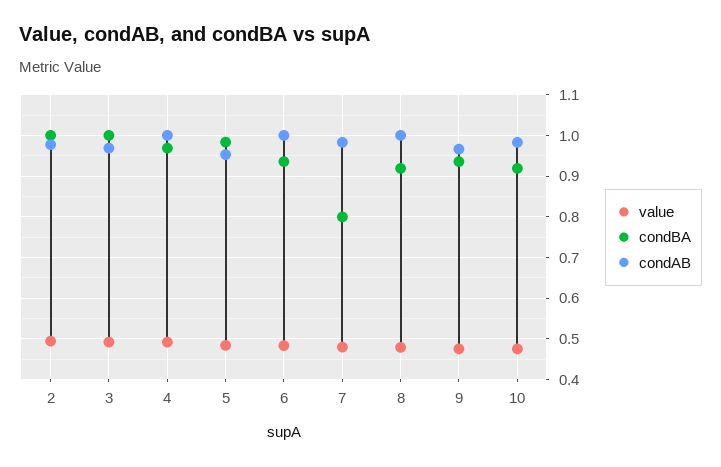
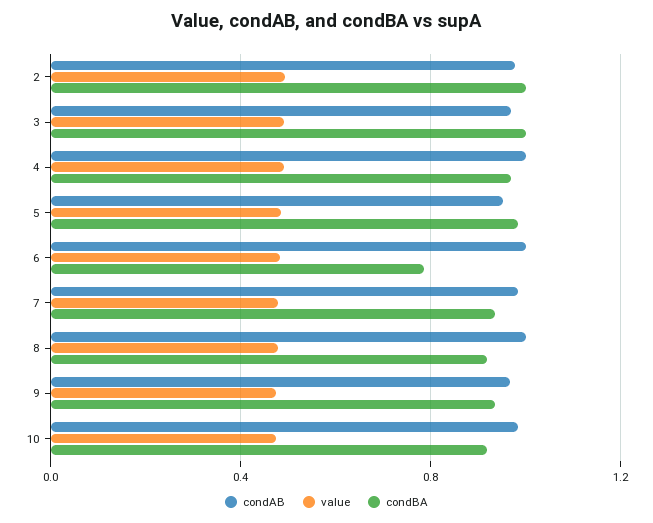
  {
    "value": {
      "2": 0.5,
      "3": 0.5,
      "4": 0.5,
      "5": 0.48,
      "6": 0.48,
      "7": 0.48,
      "8": 0.48,
      "9": 0.48,
      "10": 0.48
    },
    "condBA": {
      "2": 1,
      "3": 1,
      "4": 0.96,
      "5": 0.98,
-     "6": 0.94,
+     "6": 0.8,
-     "7": 0.8,
+     "7": 0.95,
      "8": 0.92,
      "9": 0.94,
      "10": 0.92
    },
    "condAB": {
      "2": 0.98,
      "3": 0.96,
      "4": 1,
      "5": 0.96,
      "6": 1,
      "7": 0.98,
      "8": 1,
      "9": 0.96,
      "10": 0.98
    }
  }

